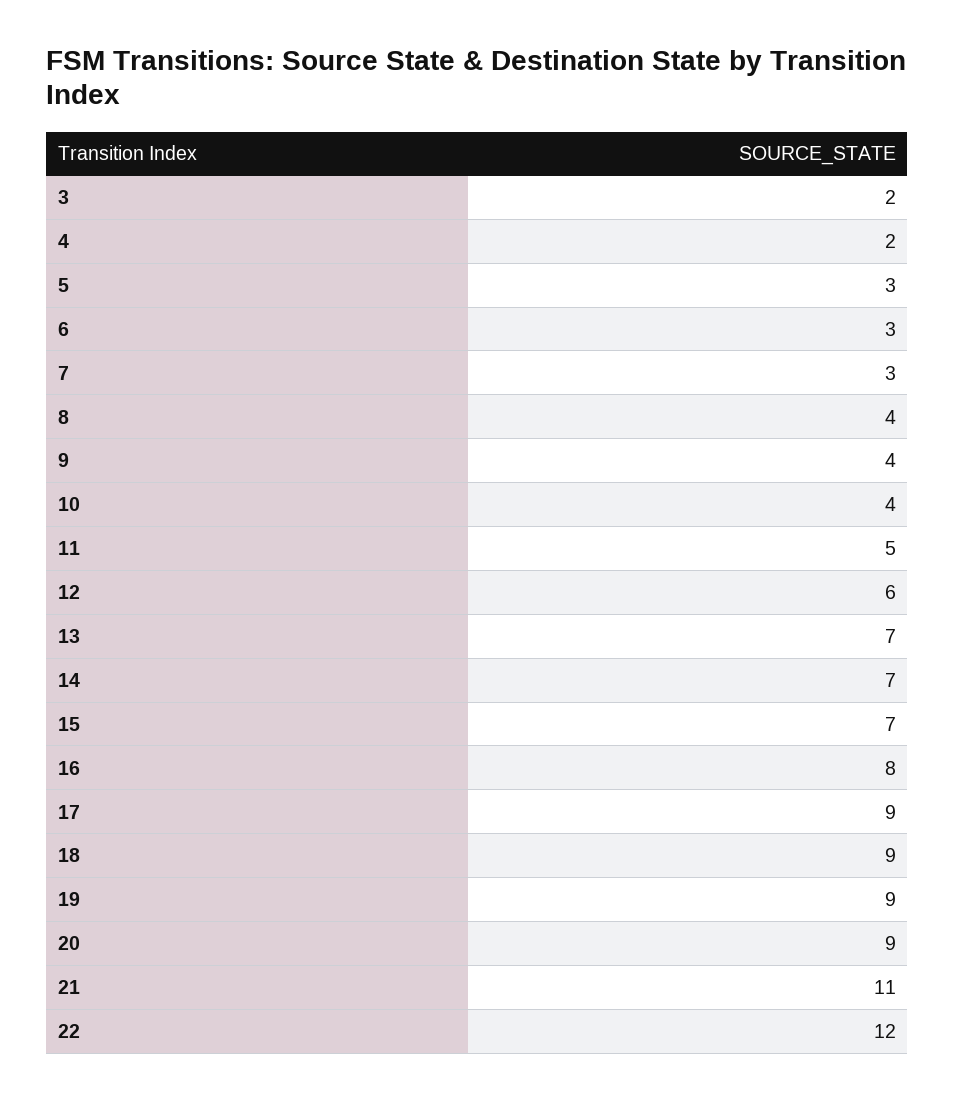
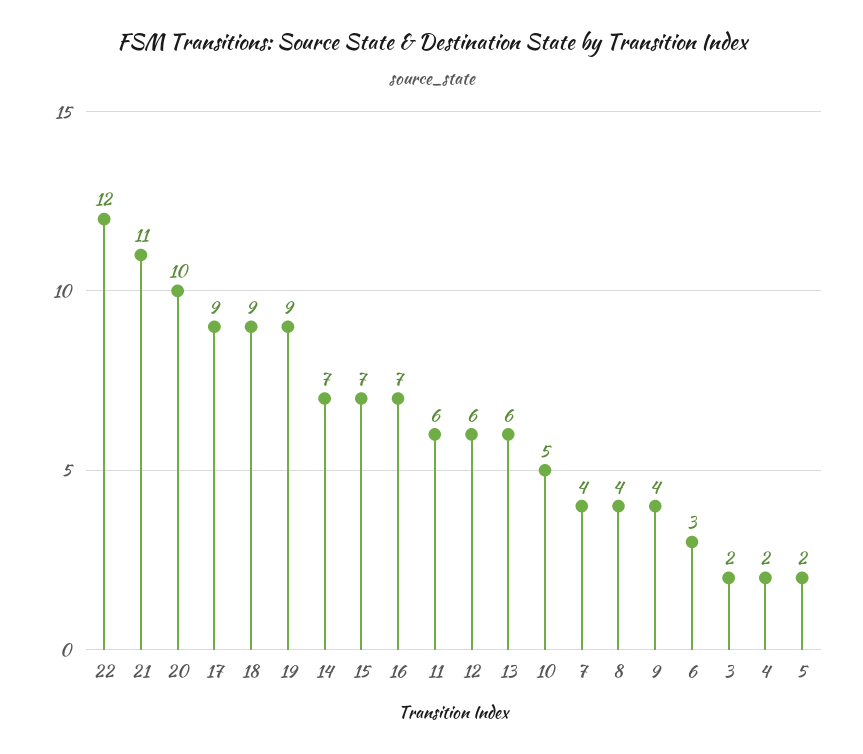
  {
    "3": 2,
    "4": 2,
-   "5": 3,
+   "5": 2,
    "6": 3,
-   "7": 3,
+   "7": 4,
    "8": 4,
    "9": 4,
-   "10": 4,
+   "10": 5,
-   "11": 5,
+   "11": 6,
    "12": 6,
-   "13": 7,
+   "13": 6,
    "14": 7,
    "15": 7,
-   "16": 8,
+   "16": 7,
    "17": 9,
    "18": 9,
    "19": 9,
-   "20": 9,
+   "20": 10,
    "21": 11,
    "22": 12
  }

